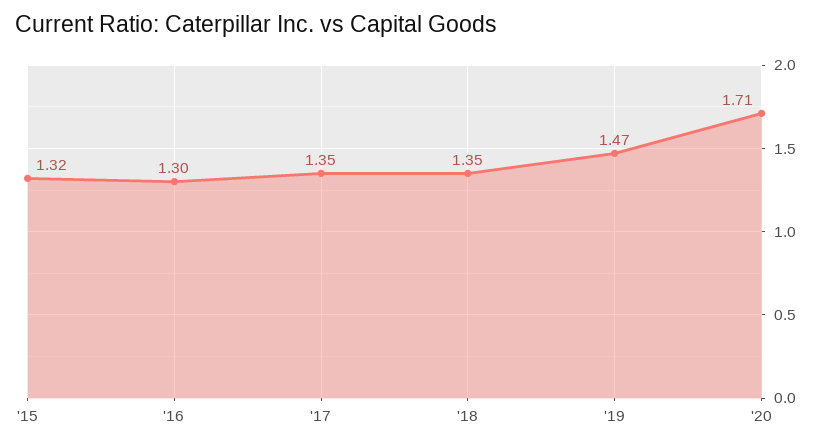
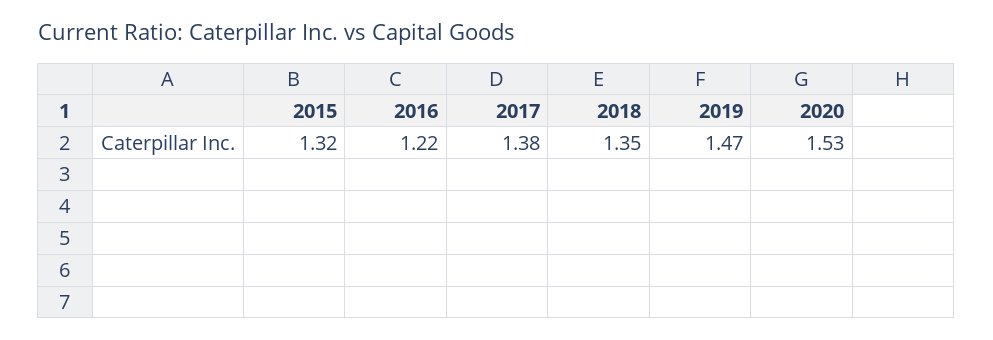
  {
    "'15": 1.32,
-   "'16": 1.3,
+   "'16": 1.22,
-   "'17": 1.35,
+   "'17": 1.38,
    "'18": 1.35,
    "'19": 1.47,
-   "'20": 1.71
+   "'20": 1.53
  }

